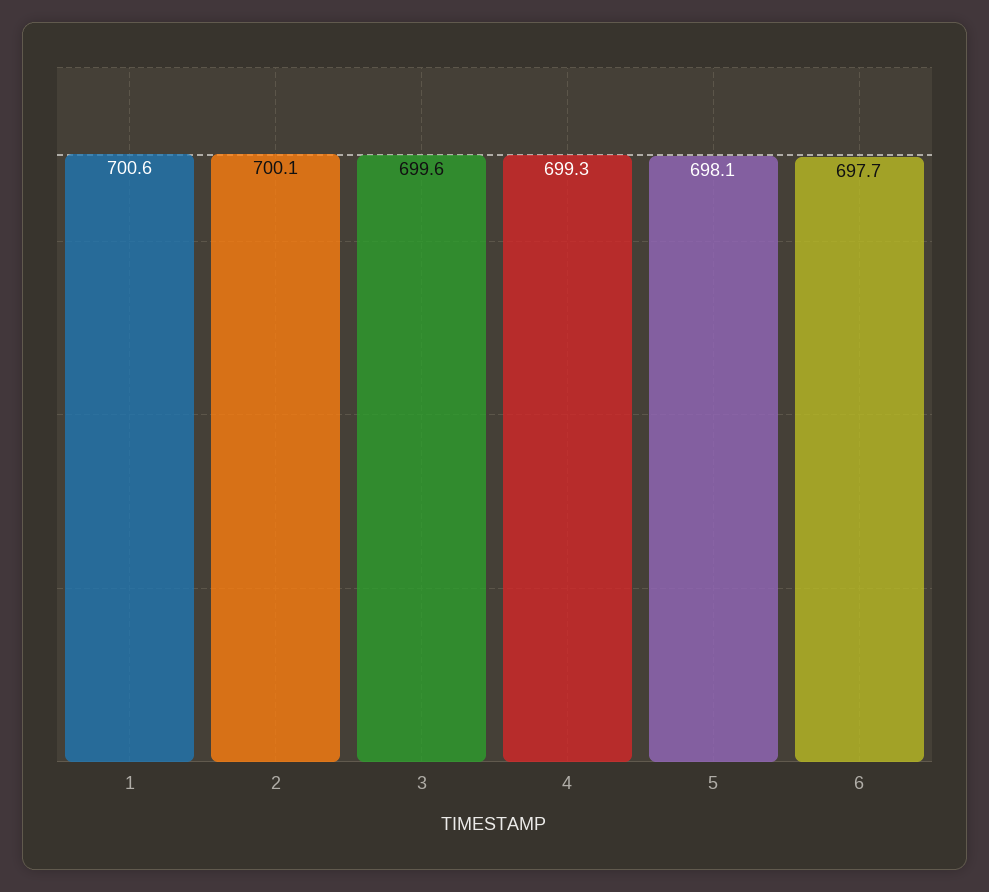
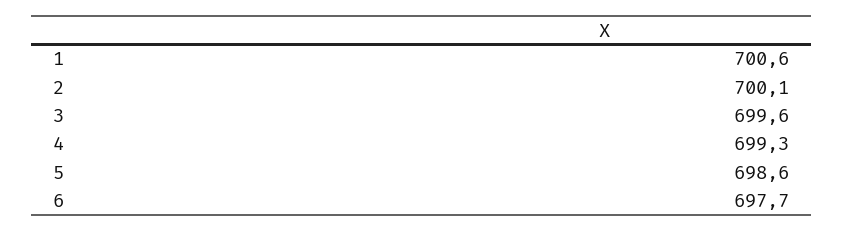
  {
    "1": 700.6,
    "2": 700.1,
    "3": 699.6,
    "4": 699.3,
-   "5": 698.1,
+   "5": 698.6,
    "6": 697.7
  }

